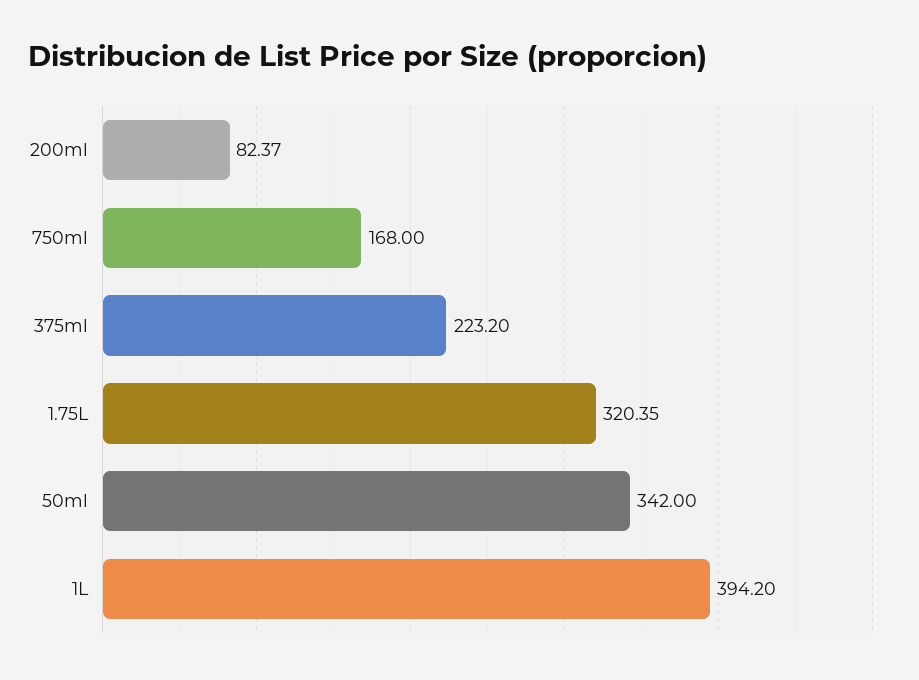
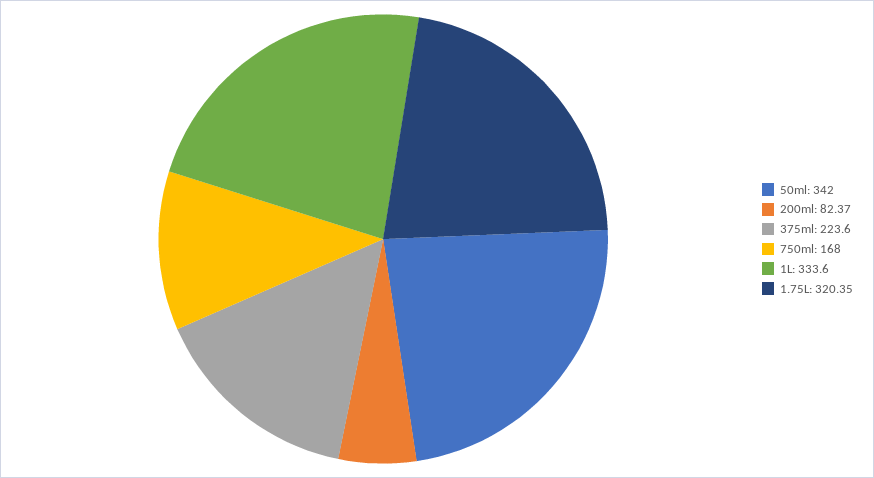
  {
    "200ml": 82.37,
    "750ml": 168,
-   "375ml": 223.2,
+   "375ml": 223.6,
    "1.75L": 320.35,
    "50ml": 342,
-   "1L": 394.2
+   "1L": 333.6
  }

